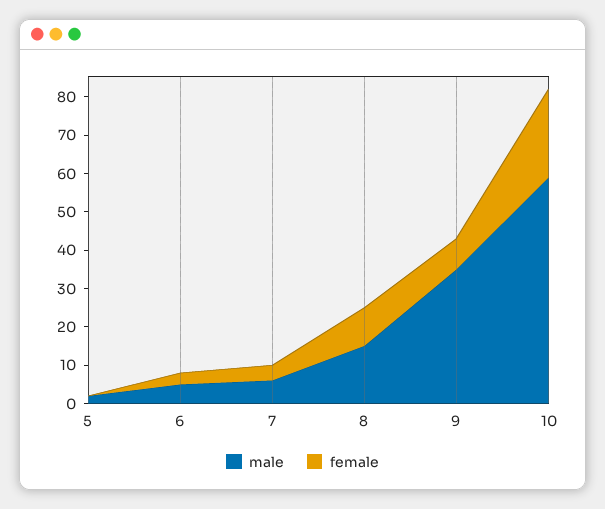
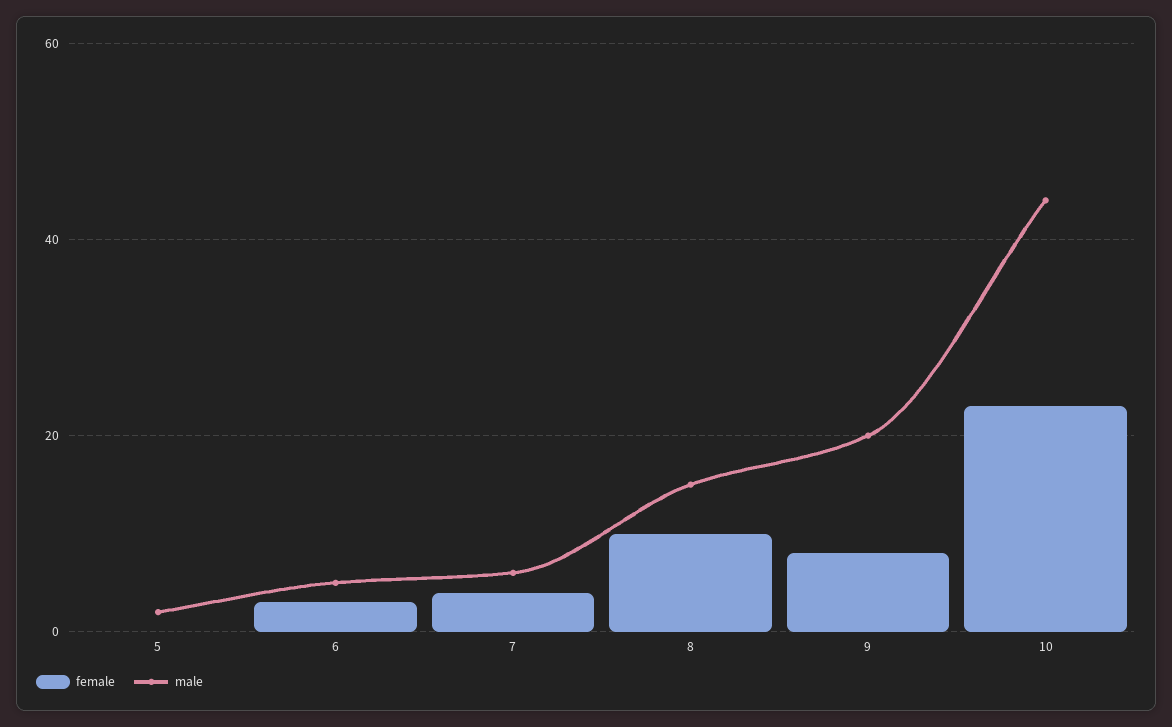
  {
    "male": {
      "5": 0,
      "6": 5,
      "7": 5,
      "8": 15,
-     "9": 35,
+     "9": 20,
-     "10": 60
+     "10": 45
    },
    "female": {
      "5": 0,
      "6": 5,
      "7": 5,
      "8": 10,
      "9": 10,
      "10": 25
    }
  }

